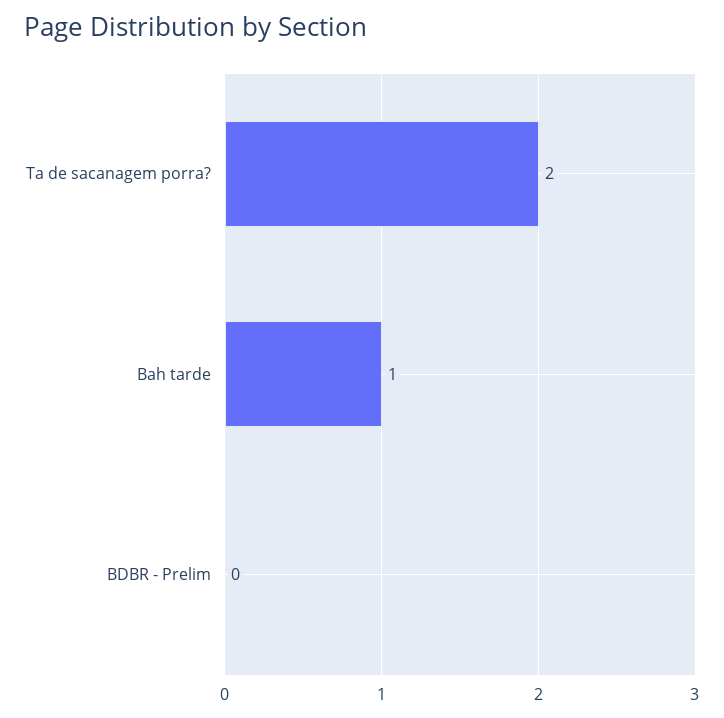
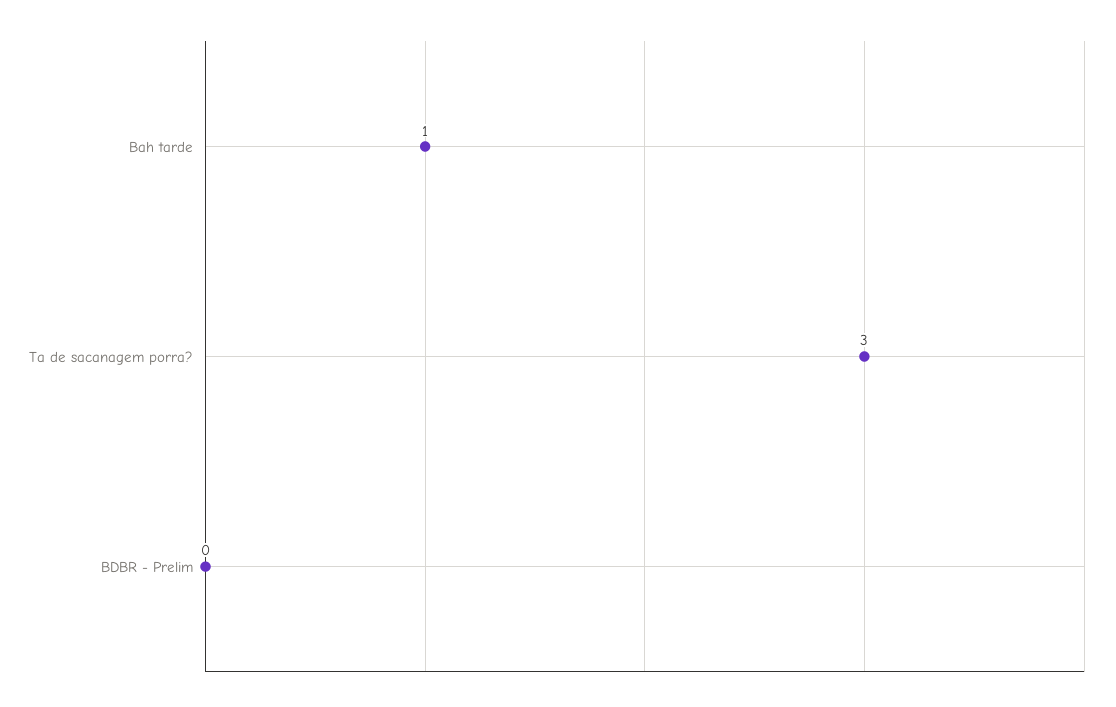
  {
-   "Ta de sacanagem porra?": 2,
+   "Ta de sacanagem porra?": 3,
    "Bah tarde": 1,
    "BDBR - Prelim": 0
  }

